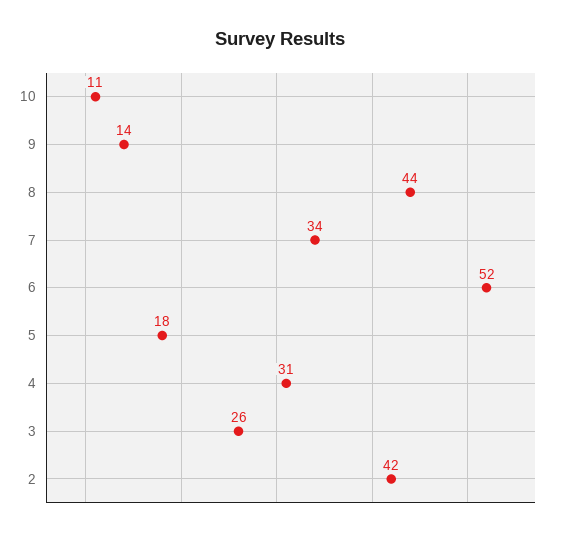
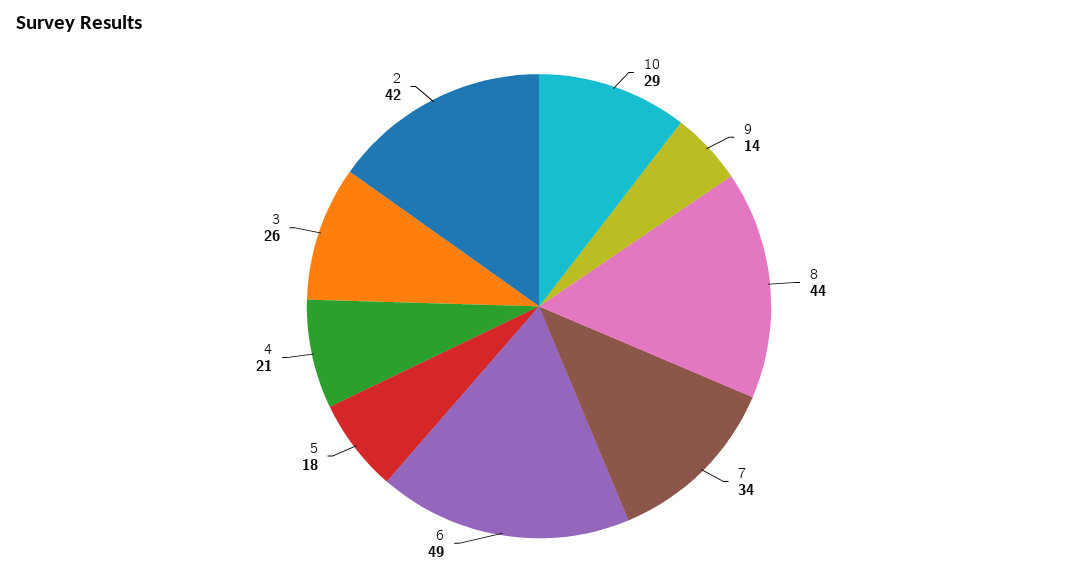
  {
-   "10": 11,
+   "10": 29,
    "9": 14,
    "8": 44,
    "7": 34,
-   "6": 52,
+   "6": 49,
    "5": 18,
-   "4": 31,
+   "4": 21,
    "3": 26,
    "2": 42
  }

